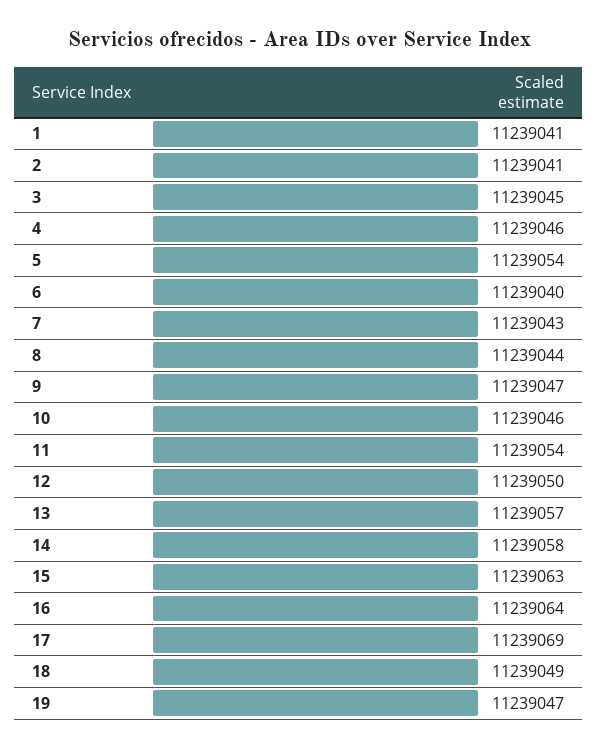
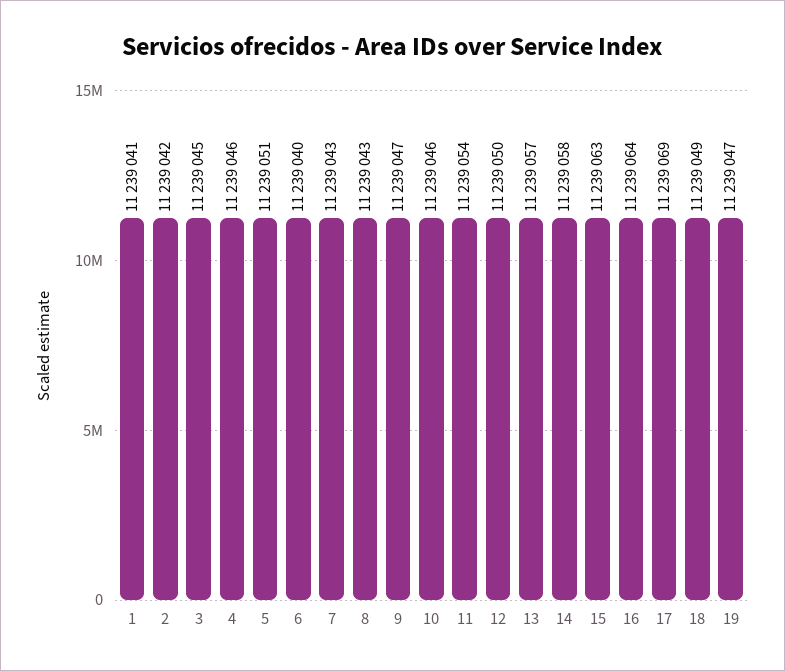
  {
    "1": 11239041,
-   "2": 11239041,
+   "2": 11239042,
    "3": 11239045,
    "4": 11239046,
-   "5": 11239054,
+   "5": 11239051,
    "6": 11239040,
    "7": 11239043,
-   "8": 11239044,
+   "8": 11239043,
    "9": 11239047,
    "10": 11239046,
    "11": 11239054,
    "12": 11239050,
    "13": 11239057,
    "14": 11239058,
    "15": 11239063,
    "16": 11239064,
    "17": 11239069,
    "18": 11239049,
    "19": 11239047
  }

